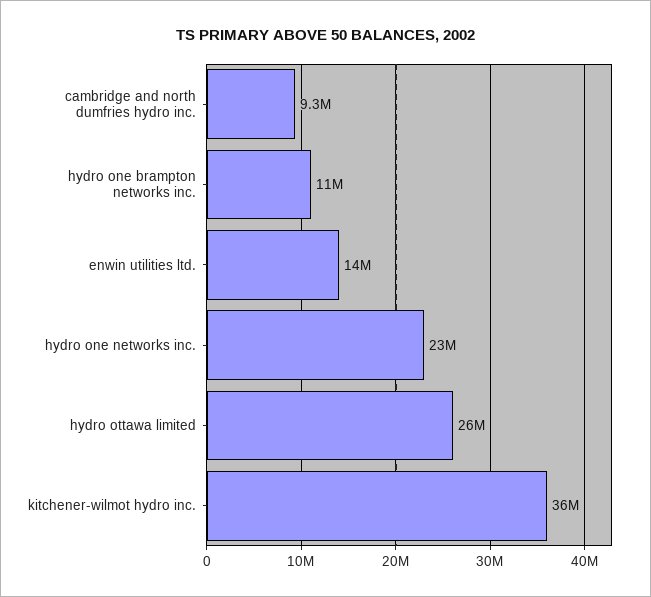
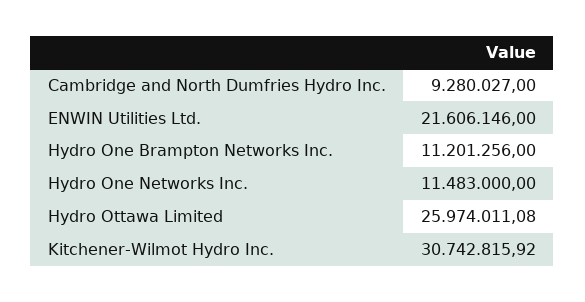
  {
    "cambridge and north dumfries hydro inc.": 9280027,
    "hydro one brampton networks inc.": 11201256,
-   "enwin utilities ltd.": 14000000,
+   "enwin utilities ltd.": 21606146,
-   "hydro one networks inc.": 23000000,
+   "hydro one networks inc.": 11483000,
    "hydro ottawa limited": 25974011.08,
-   "kitchener-wilmot hydro inc.": 36000000
+   "kitchener-wilmot hydro inc.": 30742815.92
  }

